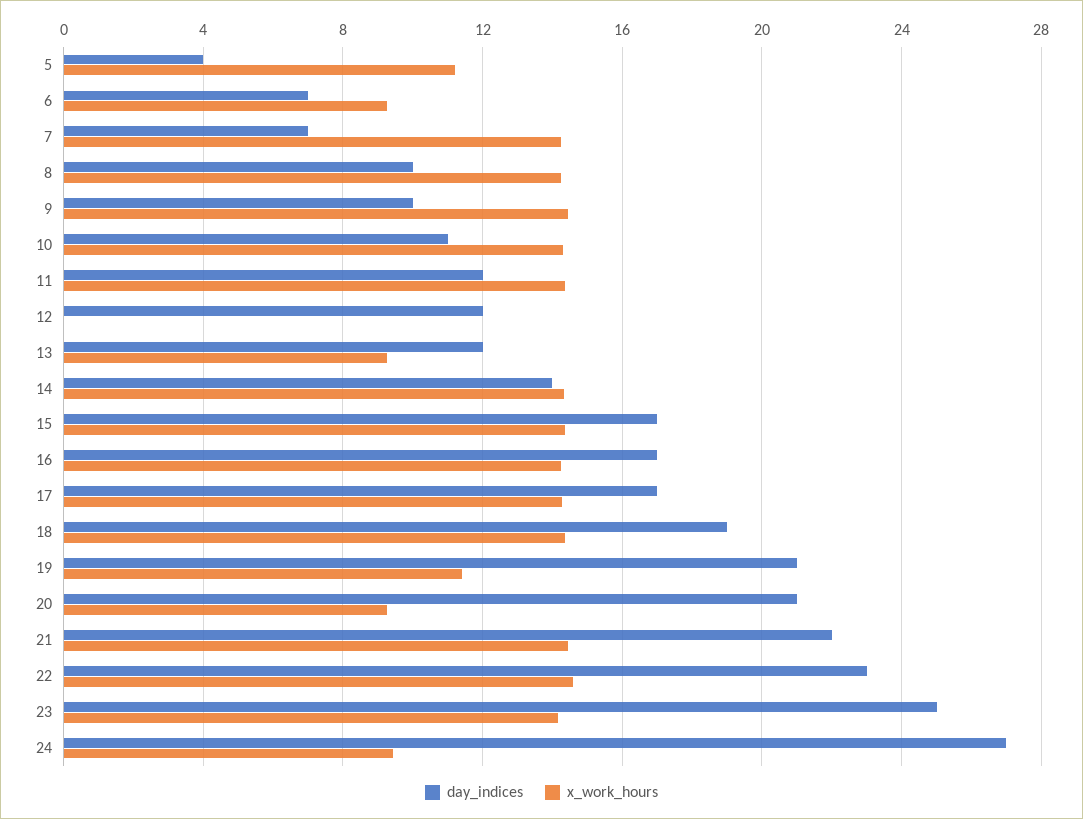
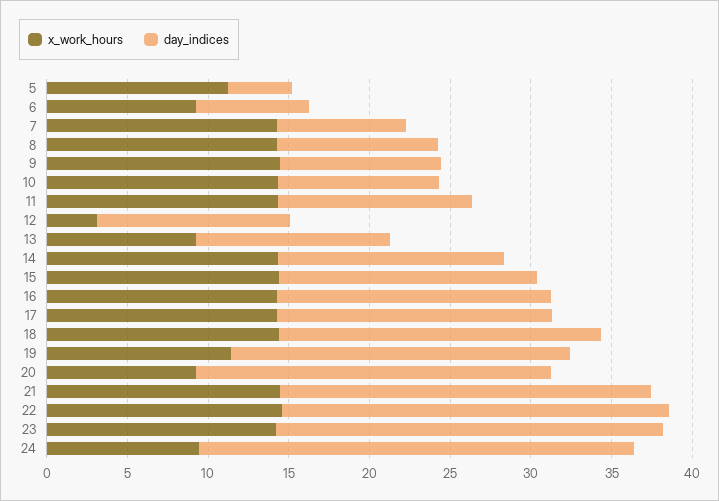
  {
    "day_indices": {
      "5": 4,
      "6": 7,
-     "7": 7,
+     "7": 8,
      "8": 10,
      "9": 10,
-     "10": 11,
+     "10": 10,
      "11": 12,
      "12": 12,
      "13": 12,
      "14": 14,
-     "15": 17,
+     "15": 16,
      "16": 17,
      "17": 17,
-     "18": 19,
+     "18": 20,
      "19": 21,
-     "20": 21,
+     "20": 22,
-     "21": 22,
+     "21": 23,
-     "22": 23,
+     "22": 24,
-     "23": 25,
+     "23": 24,
      "24": 27
    },
    "x_work_hours": {
      "5": 11,
      "6": 9.5,
      "7": 14.5,
      "8": 14,
      "9": 14.5,
      "10": 14.5,
      "11": 14.5,
-     "12": 0,
+     "12": 3,
      "13": 9.5,
      "14": 14.5,
      "15": 14.5,
      "16": 14.5,
      "17": 14.5,
      "18": 14.5,
      "19": 11.5,
      "20": 9.5,
      "21": 14.5,
      "22": 14.5,
      "23": 14,
      "24": 9.5
    }
  }

